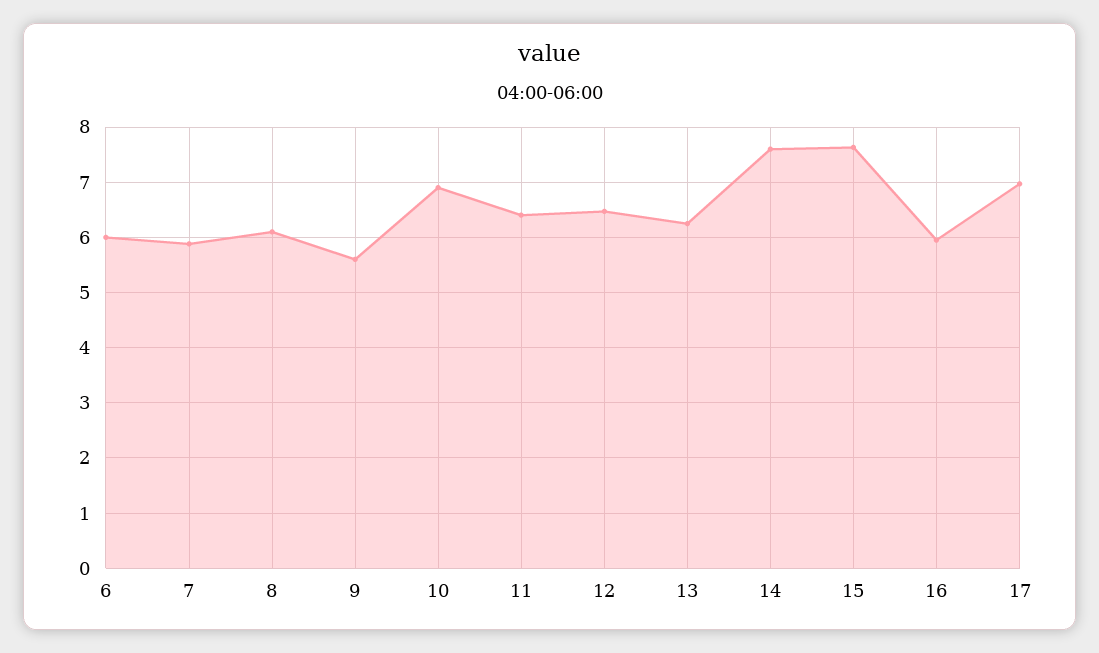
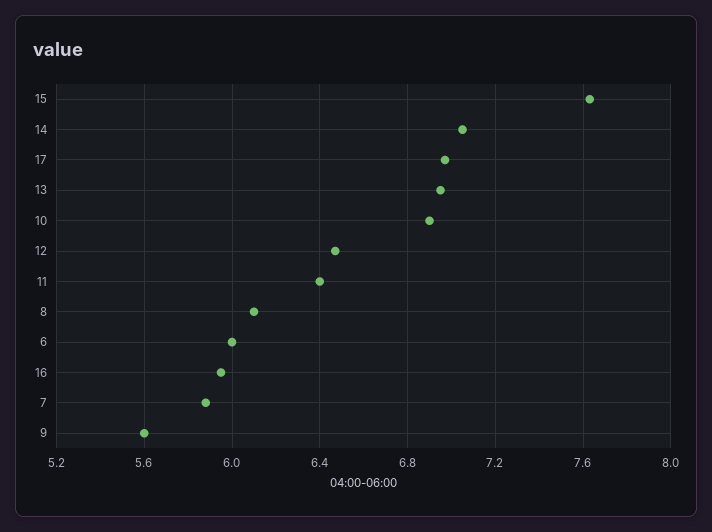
  {
    "6": 6,
    "7": 5.9,
    "8": 6.1,
    "9": 5.6,
    "10": 6.9,
    "11": 6.4,
    "12": 6.45,
-   "13": 6.2,
+   "13": 6.95,
-   "14": 7.6,
+   "14": 7.05,
    "15": 7.65,
    "16": 5.95,
    "17": 6.95
  }

